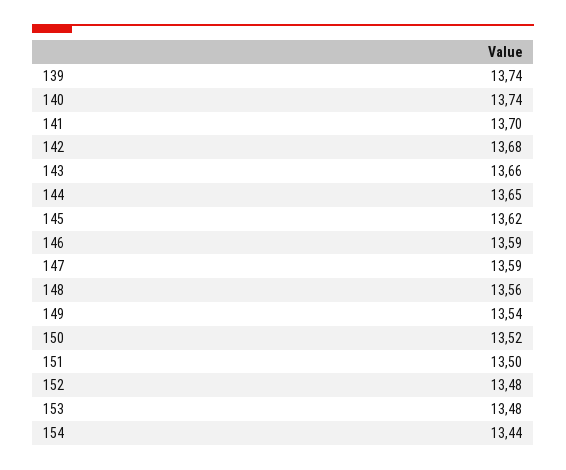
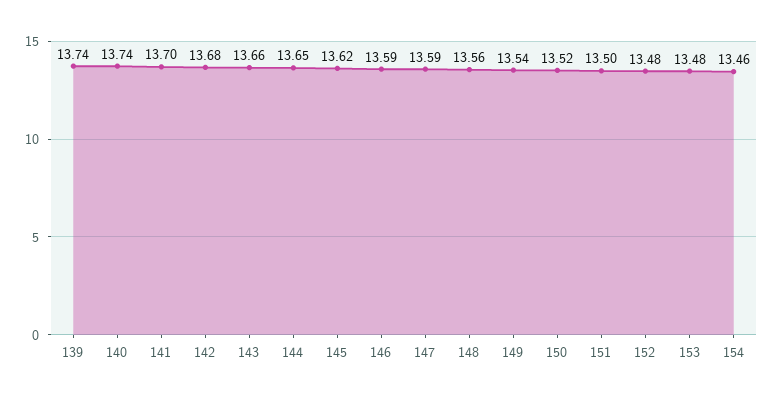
  {
    "139": 13.74,
    "140": 13.74,
    "141": 13.7,
    "142": 13.68,
    "143": 13.66,
    "144": 13.65,
    "145": 13.62,
    "146": 13.59,
    "147": 13.59,
    "148": 13.56,
    "149": 13.54,
    "150": 13.52,
    "151": 13.5,
    "152": 13.48,
    "153": 13.48,
-   "154": 13.44
+   "154": 13.46
  }

